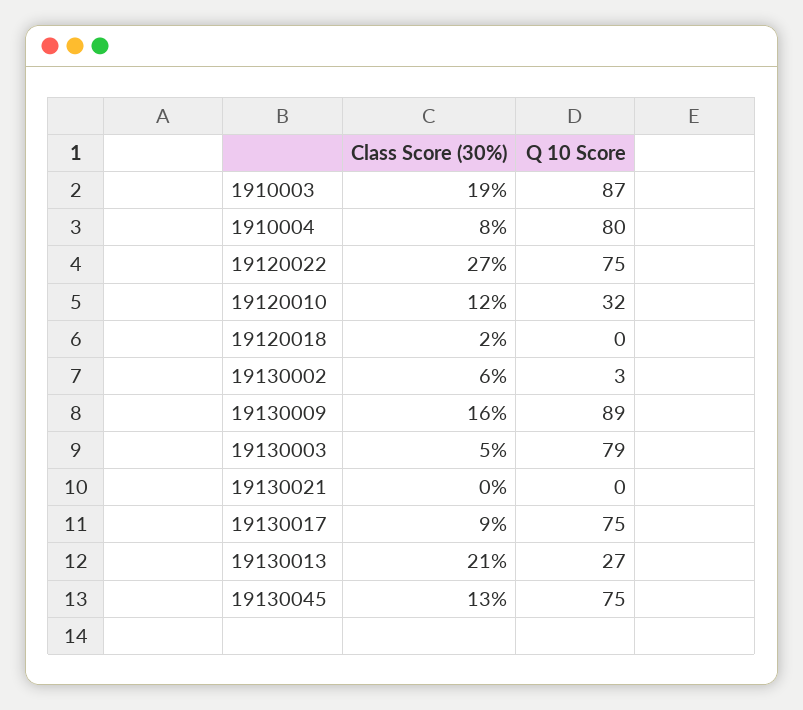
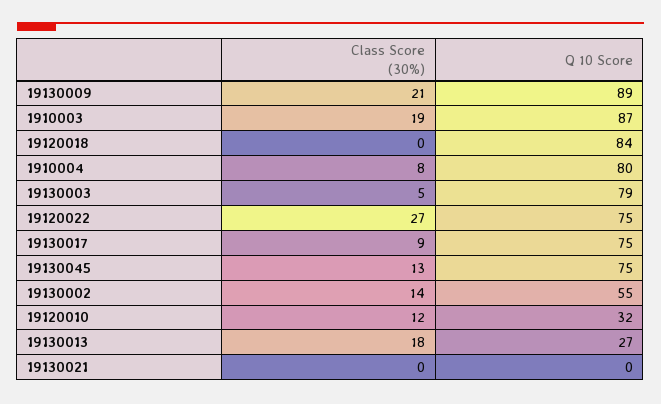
  {
    "Class Score (30%)": {
      "1910003": 19,
      "1910004": 8,
      "19120022": 27,
      "19120010": 12,
-     "19120018": 2,
+     "19120018": 0,
-     "19130002": 6,
+     "19130002": 14,
-     "19130009": 16,
+     "19130009": 21,
      "19130003": 5,
      "19130021": 0,
      "19130017": 9,
-     "19130013": 21,
+     "19130013": 18,
      "19130045": 13
    },
    "Q 10 Score": {
      "1910003": 87,
      "1910004": 80,
      "19120022": 75,
      "19120010": 32,
-     "19120018": 0,
+     "19120018": 84,
-     "19130002": 3,
+     "19130002": 55,
      "19130009": 89,
      "19130003": 79,
      "19130021": 0,
      "19130017": 75,
      "19130013": 27,
      "19130045": 75
    }
  }

